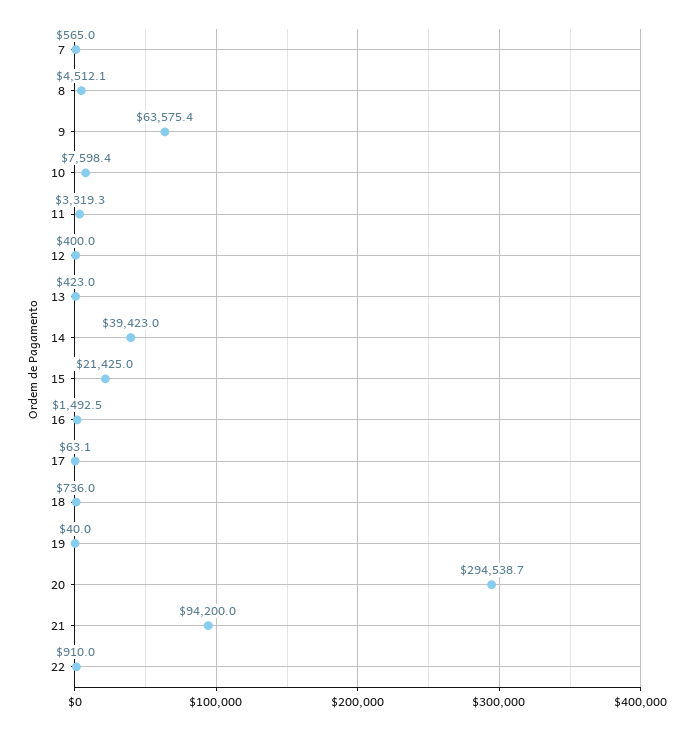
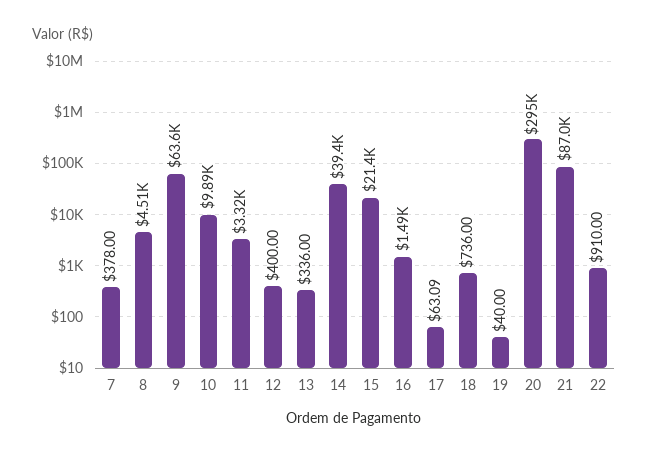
  {
-   "7": 565,
+   "7": 378,
    "8": 4512.1,
    "9": 63575.4,
-   "10": 7598.4,
+   "10": 9890,
    "11": 3319.3,
    "12": 400,
-   "13": 423,
+   "13": 336,
    "14": 39423,
    "15": 21425,
    "16": 1492.5,
    "17": 63.09,
    "18": 736,
    "19": 40,
    "20": 294538.7,
-   "21": 94200,
+   "21": 87000,
    "22": 910
  }

